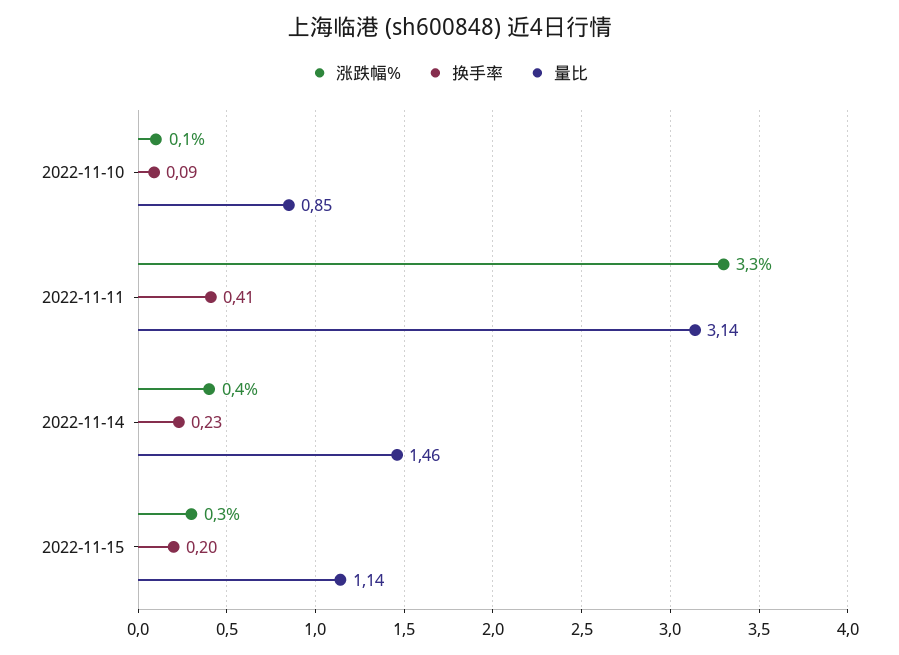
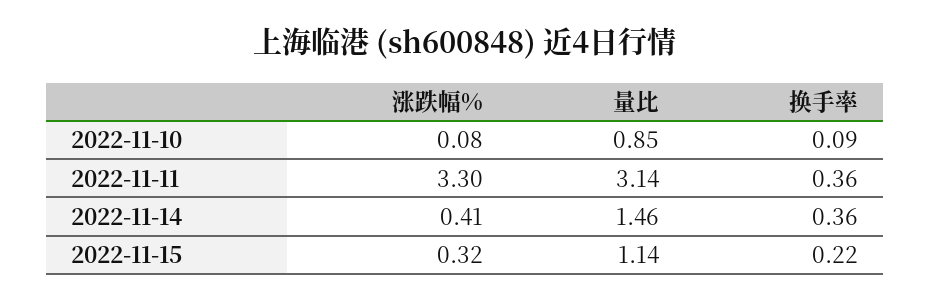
  {
    "涨跌幅%": {
      "2022-11-10": 0.08,
      "2022-11-11": 3.3,
      "2022-11-14": 0.41,
      "2022-11-15": 0.32
    },
    "换手率": {
      "2022-11-10": 0.09,
-     "2022-11-11": 0.41,
+     "2022-11-11": 0.36,
-     "2022-11-14": 0.23,
+     "2022-11-14": 0.36,
-     "2022-11-15": 0.2
+     "2022-11-15": 0.22
    },
    "量比": {
      "2022-11-10": 0.85,
      "2022-11-11": 3.14,
      "2022-11-14": 1.46,
      "2022-11-15": 1.14
    }
  }

